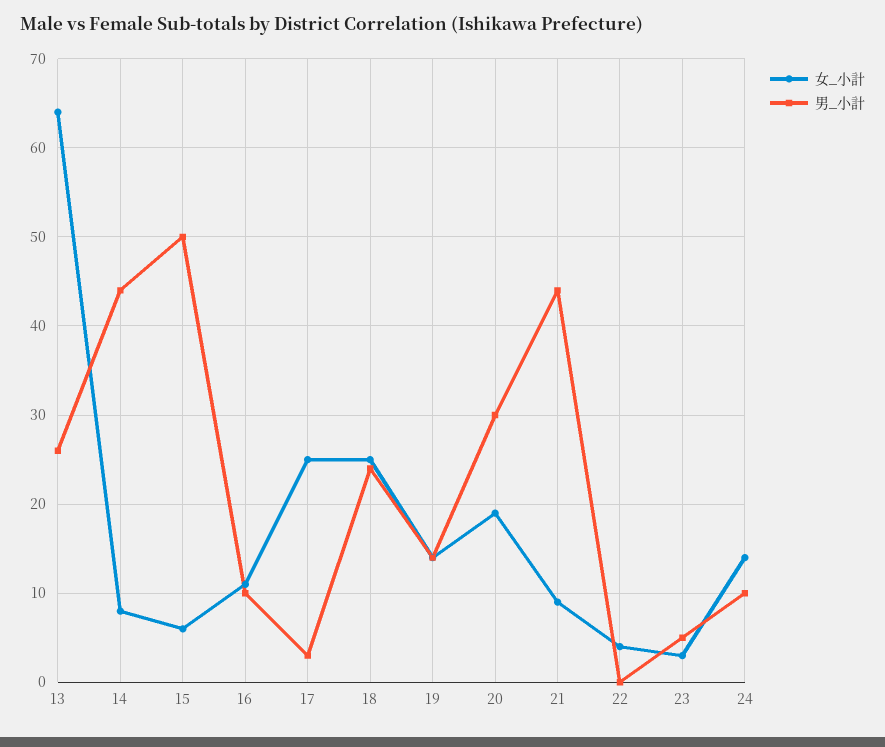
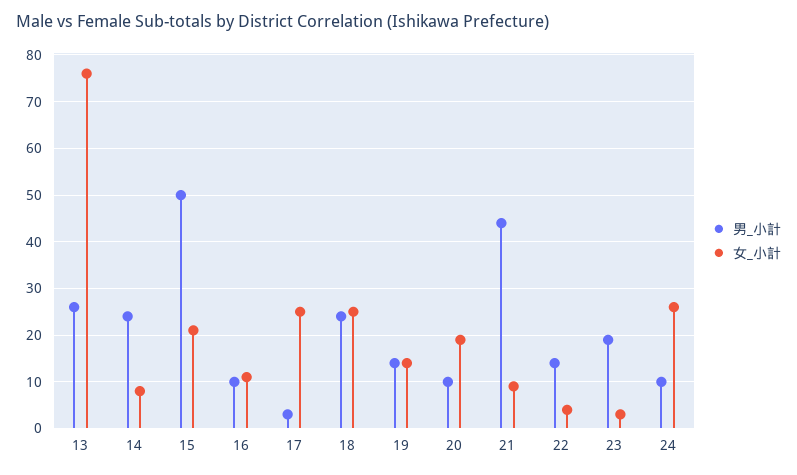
  {
    "女_小計": {
-     "13": 64,
+     "13": 75,
      "14": 8,
-     "15": 6,
+     "15": 20,
      "16": 11,
      "17": 25,
      "18": 25,
      "19": 14,
      "20": 19,
      "21": 9,
      "22": 4,
      "23": 3,
-     "24": 14
+     "24": 25
    },
    "男_小計": {
      "13": 26,
-     "14": 44,
+     "14": 25,
      "15": 50,
      "16": 10,
      "17": 3,
      "18": 24,
      "19": 14,
-     "20": 30,
+     "20": 10,
      "21": 44,
-     "22": 0,
+     "22": 15,
-     "23": 5,
+     "23": 20,
      "24": 10
    }
  }

